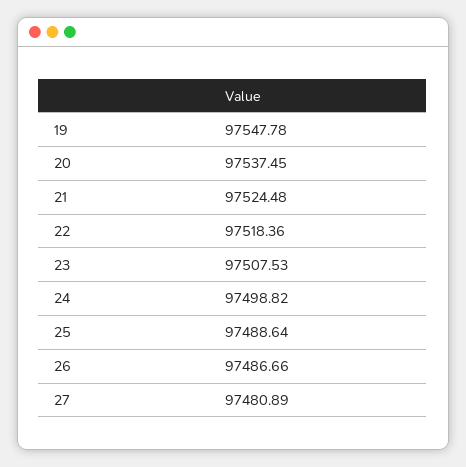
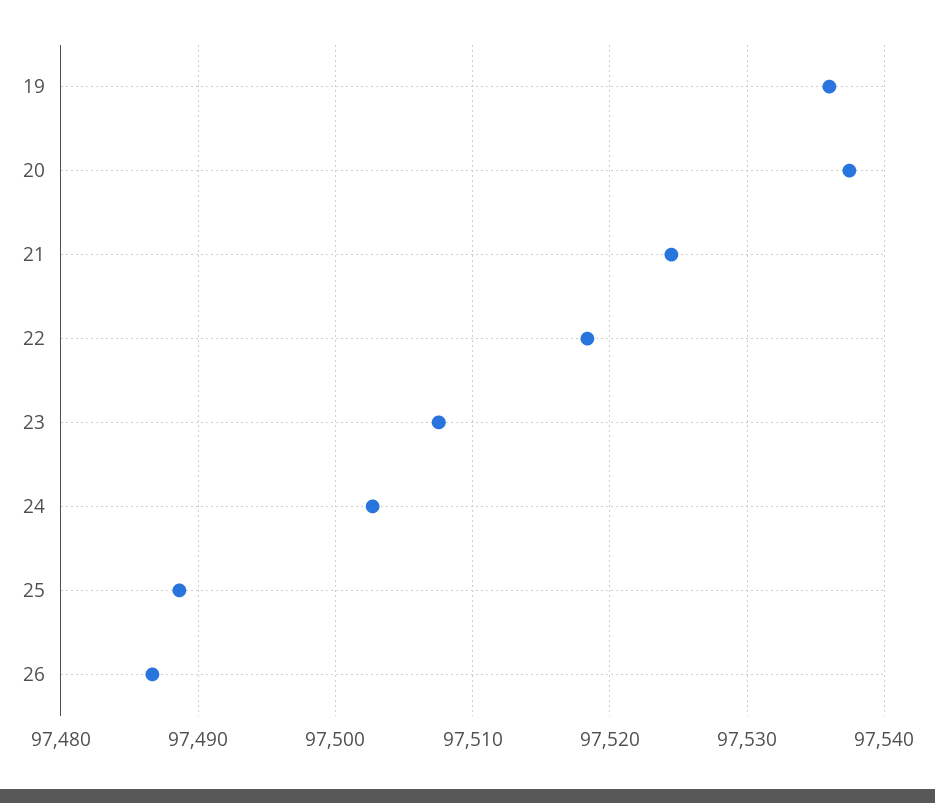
  {
-   "19": 97547.78,
+   "19": 97536,
    "20": 97537.45,
    "21": 97524.48,
    "22": 97518.36,
    "23": 97507.53,
-   "24": 97498.82,
+   "24": 97503,
    "25": 97488.64,
-   "26": 97486.66,
+   "26": 97486.66
-   "27": 97480.89
  }

